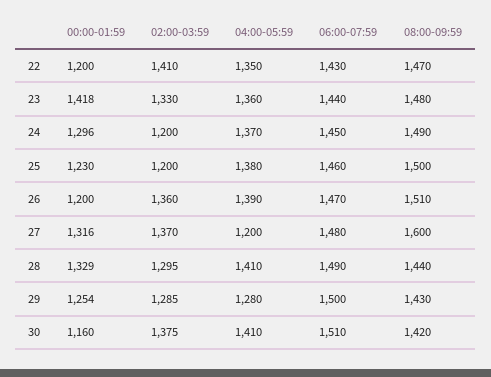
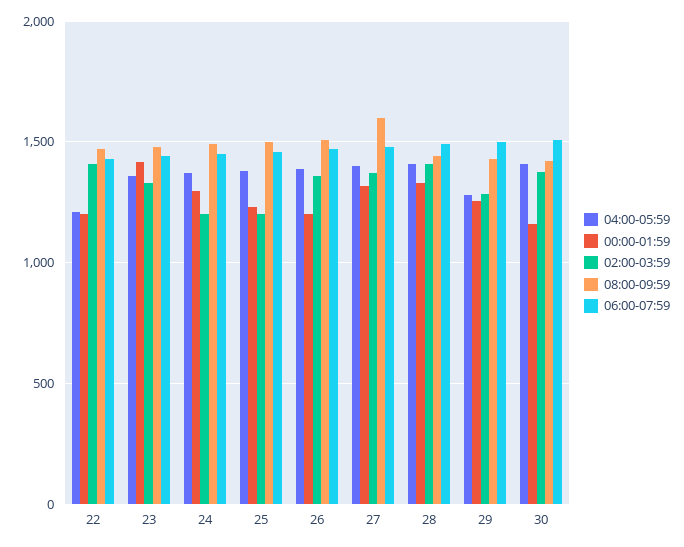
  {
    "00:00-01:59": {
      "22": 1200,
      "23": 1418,
      "24": 1296,
      "25": 1230,
      "26": 1200,
      "27": 1316,
      "28": 1329,
      "29": 1254,
      "30": 1160
    },
    "02:00-03:59": {
      "22": 1410,
      "23": 1330,
      "24": 1200,
      "25": 1200,
      "26": 1360,
      "27": 1370,
-     "28": 1295,
+     "28": 1400,
      "29": 1285,
      "30": 1375
    },
    "04:00-05:59": {
-     "22": 1350,
+     "22": 1200,
      "23": 1360,
      "24": 1370,
      "25": 1380,
      "26": 1390,
-     "27": 1200,
+     "27": 1400,
      "28": 1410,
      "29": 1280,
      "30": 1410
    },
    "06:00-07:59": {
      "22": 1430,
      "23": 1440,
      "24": 1450,
      "25": 1460,
      "26": 1470,
      "27": 1480,
      "28": 1490,
      "29": 1500,
      "30": 1510
    },
    "08:00-09:59": {
      "22": 1470,
      "23": 1480,
      "24": 1490,
      "25": 1500,
      "26": 1510,
      "27": 1600,
      "28": 1440,
      "29": 1430,
      "30": 1420
    }
  }

